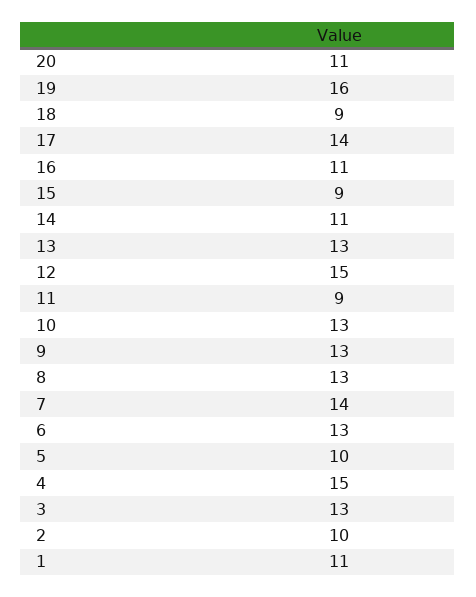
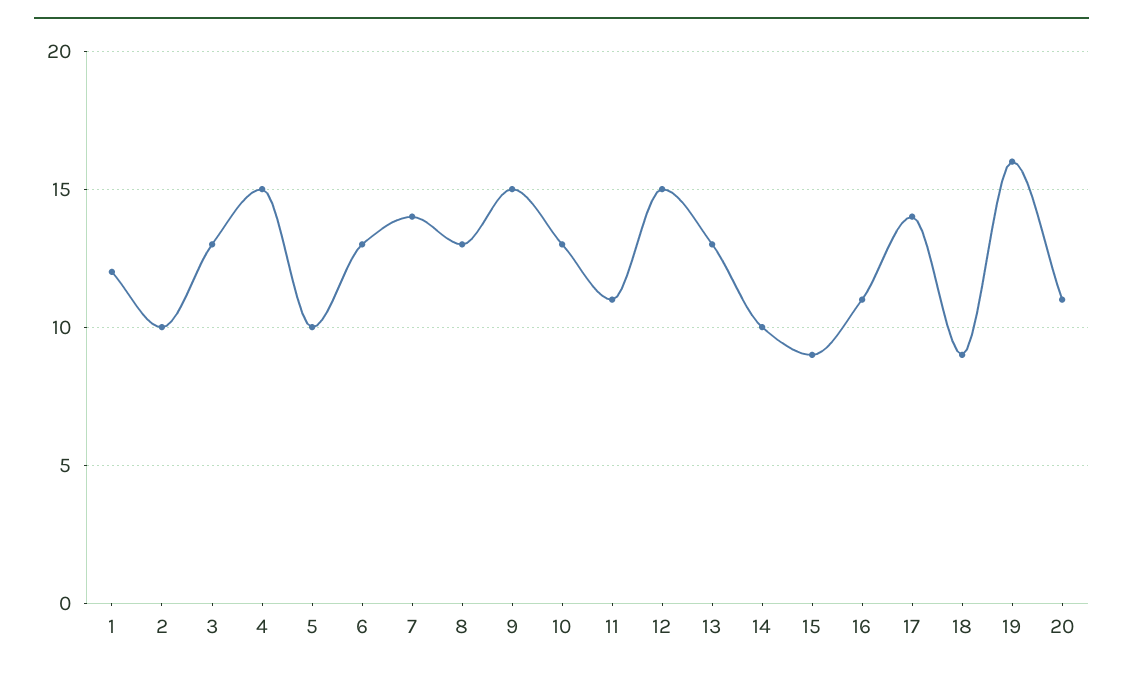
  {
    "20": 11,
    "19": 16,
    "18": 9,
    "17": 14,
    "16": 11,
    "15": 9,
-   "14": 11,
+   "14": 10,
    "13": 13,
    "12": 15,
-   "11": 9,
+   "11": 11,
    "10": 13,
-   "9": 13,
+   "9": 15,
    "8": 13,
    "7": 14,
    "6": 13,
    "5": 10,
    "4": 15,
    "3": 13,
    "2": 10,
-   "1": 11
+   "1": 12
  }

